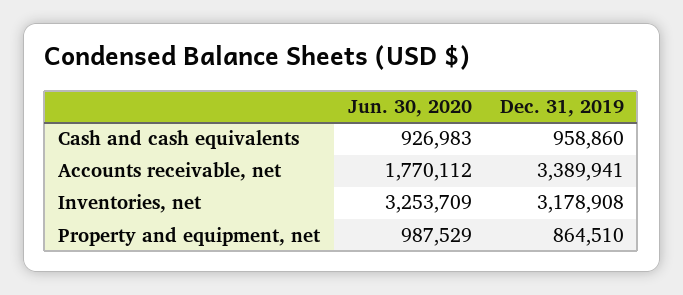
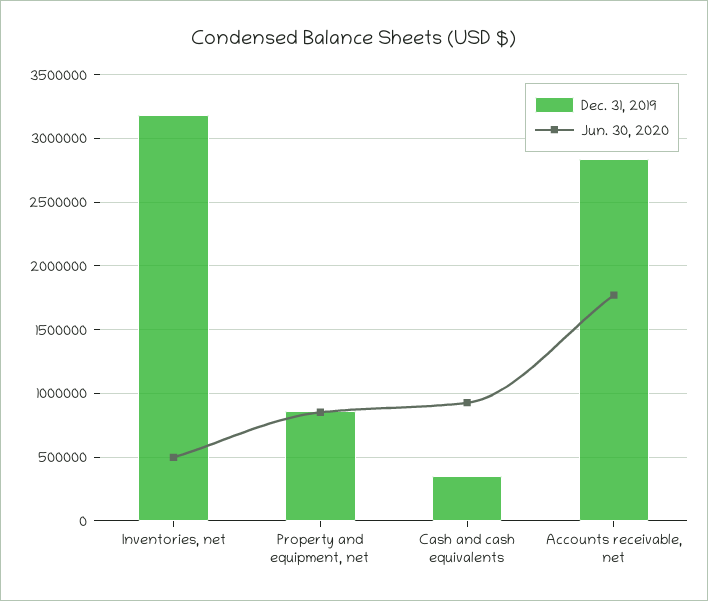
  {
    "Jun. 30, 2020": {
      "Cash and cash equivalents": 926983,
      "Accounts receivable, net": 1770112,
-     "Inventories, net": 3253709,
+     "Inventories, net": 500000,
-     "Property and equipment, net": 987529
+     "Property and equipment, net": 850000
    },
    "Dec. 31, 2019": {
-     "Cash and cash equivalents": 958860,
+     "Cash and cash equivalents": 350000,
-     "Accounts receivable, net": 3389941,
+     "Accounts receivable, net": 2850000,
      "Inventories, net": 3178908,
      "Property and equipment, net": 864510
    }
  }

